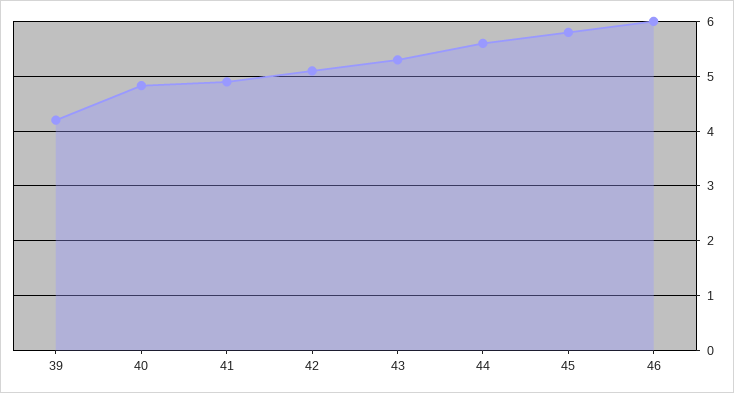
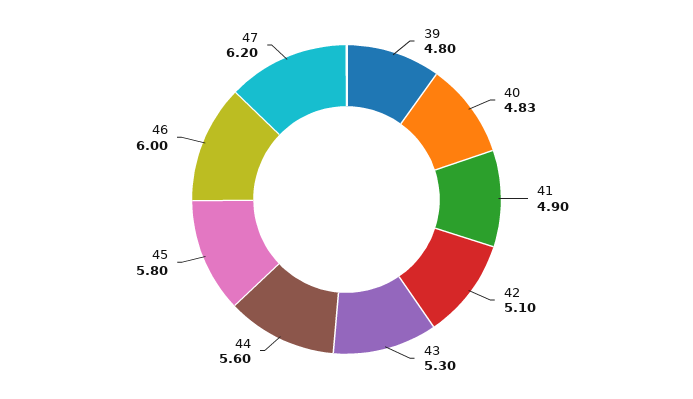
  {
-   "39": 4.2,
+   "39": 4.8,
    "40": 4.83,
    "41": 4.9,
    "42": 5.1,
    "43": 5.3,
    "44": 5.6,
    "45": 5.8,
-   "46": 6
+   "46": 6,
+   "47": 6.2
  }

